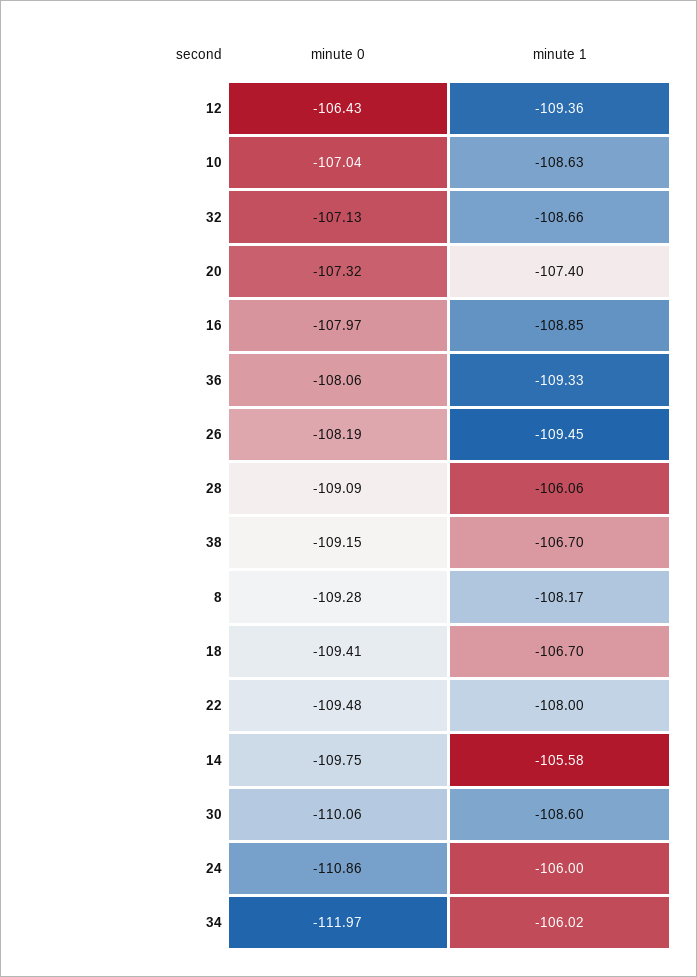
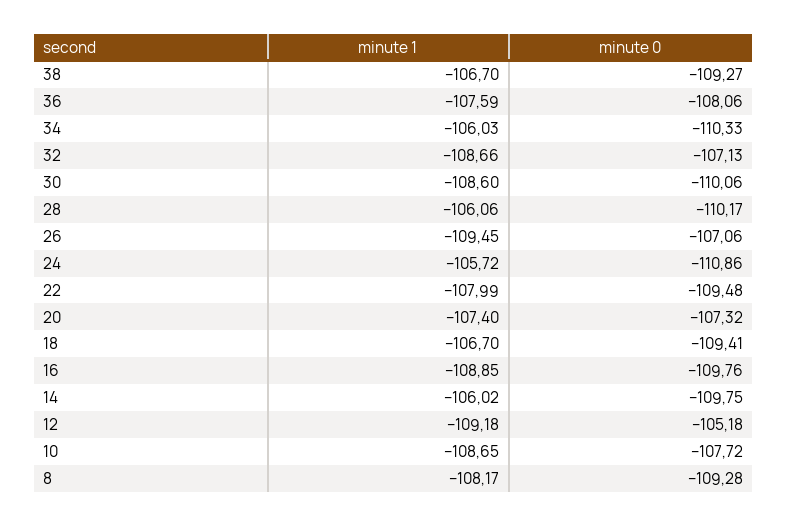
  {
    "minute 0": {
-     "12": -106.43,
+     "12": -105.18,
-     "10": -107.04,
+     "10": -107.72,
      "32": -107.13,
      "20": -107.32,
-     "16": -107.97,
+     "16": -109.76,
      "36": -108.06,
-     "26": -108.19,
+     "26": -107.06,
-     "28": -109.09,
+     "28": -110.17,
-     "38": -109.15,
+     "38": -109.27,
      "8": -109.28,
      "18": -109.41,
      "22": -109.48,
      "14": -109.75,
      "30": -110.06,
      "24": -110.86,
-     "34": -111.97
+     "34": -110.33
    },
    "minute 1": {
-     "12": -109.36,
+     "12": -109.18,
-     "10": -108.63,
+     "10": -108.65,
      "32": -108.66,
      "20": -107.4,
      "16": -108.85,
-     "36": -109.33,
+     "36": -107.59,
      "26": -109.45,
      "28": -106.06,
      "38": -106.7,
      "8": -108.17,
      "18": -106.7,
-     "22": -108,
+     "22": -107.99,
-     "14": -105.58,
+     "14": -106.02,
      "30": -108.6,
-     "24": -106,
+     "24": -105.72,
-     "34": -106.02
+     "34": -106.03
    }
  }

